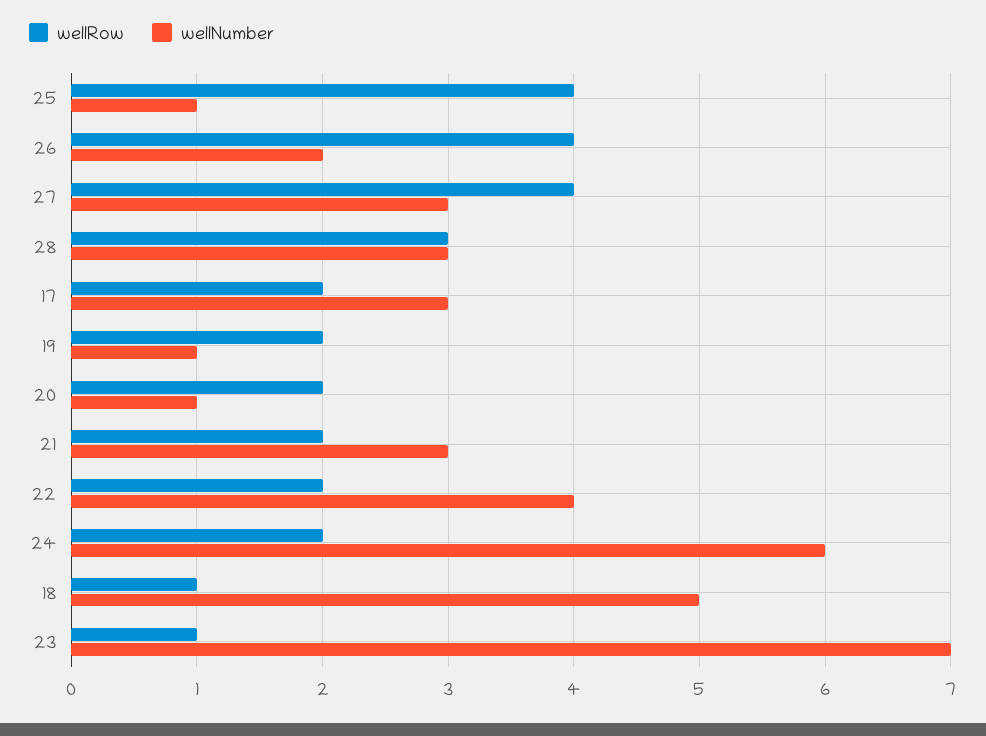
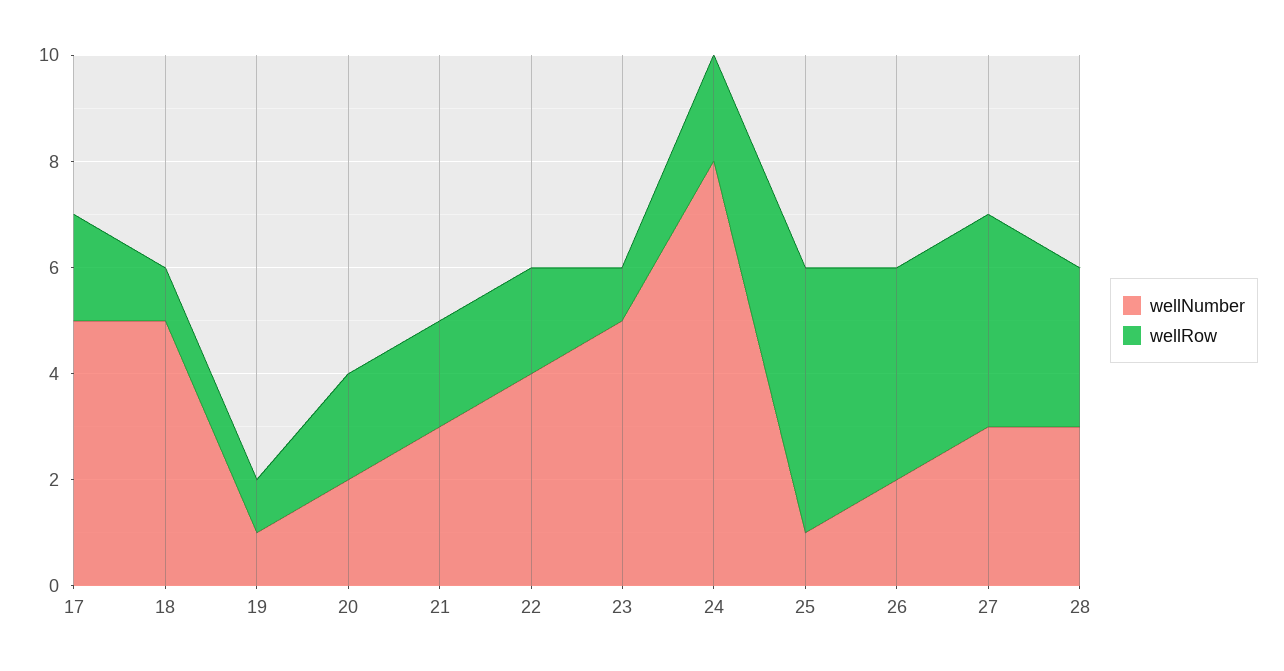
  {
    "wellRow": {
-     "25": 4,
+     "25": 5,
      "26": 4,
      "27": 4,
      "28": 3,
      "17": 2,
-     "19": 2,
+     "19": 1,
      "20": 2,
      "21": 2,
      "22": 2,
      "24": 2,
      "18": 1,
      "23": 1
    },
    "wellNumber": {
      "25": 1,
      "26": 2,
      "27": 3,
      "28": 3,
-     "17": 3,
+     "17": 5,
      "19": 1,
-     "20": 1,
+     "20": 2,
      "21": 3,
      "22": 4,
-     "24": 6,
+     "24": 8,
      "18": 5,
-     "23": 7
+     "23": 5
    }
  }

